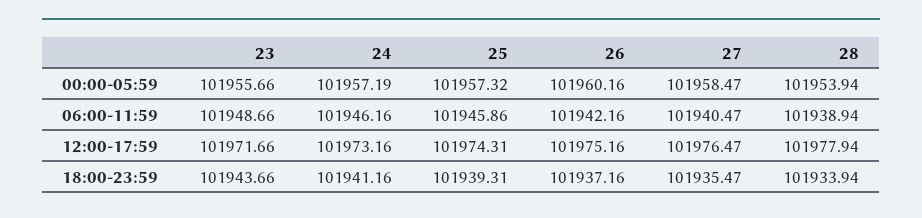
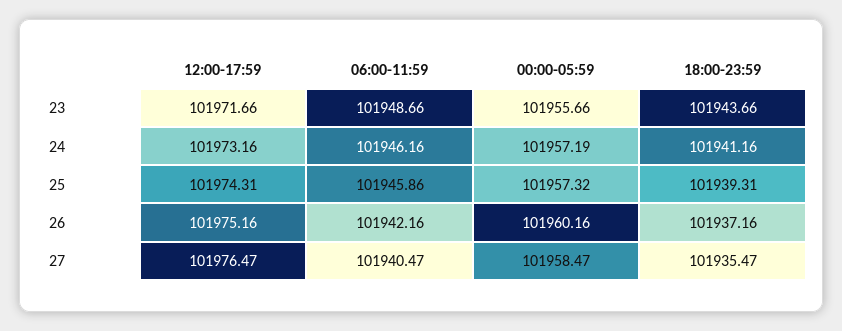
  {
    "23": {
      "00:00-05:59": 101955.66,
      "06:00-11:59": 101948.66,
      "12:00-17:59": 101971.66,
      "18:00-23:59": 101943.66
    },
    "24": {
      "00:00-05:59": 101957.19,
      "06:00-11:59": 101946.16,
      "12:00-17:59": 101973.16,
      "18:00-23:59": 101941.16
    },
    "25": {
      "00:00-05:59": 101957.32,
      "06:00-11:59": 101945.86,
      "12:00-17:59": 101974.31,
      "18:00-23:59": 101939.31
    },
    "26": {
      "00:00-05:59": 101960.16,
      "06:00-11:59": 101942.16,
      "12:00-17:59": 101975.16,
      "18:00-23:59": 101937.16
    },
    "27": {
      "00:00-05:59": 101958.47,
      "06:00-11:59": 101940.47,
      "12:00-17:59": 101976.47,
      "18:00-23:59": 101935.47
-   },
+   }
-   "28": {
-     "00:00-05:59": 101953.94,
-     "06:00-11:59": 101938.94,
-     "12:00-17:59": 101977.94,
-     "18:00-23:59": 101933.94
-   }
  }

